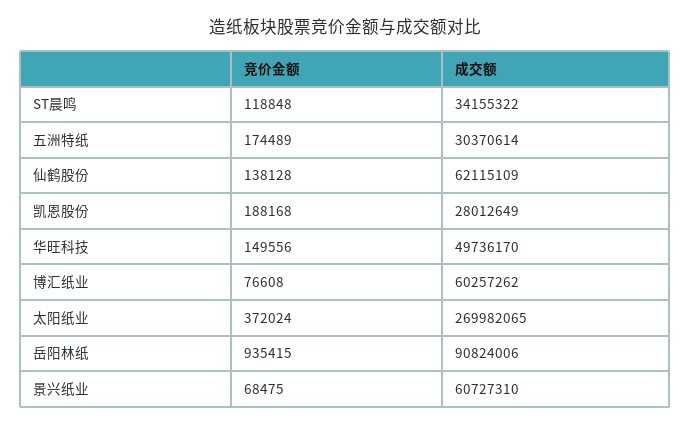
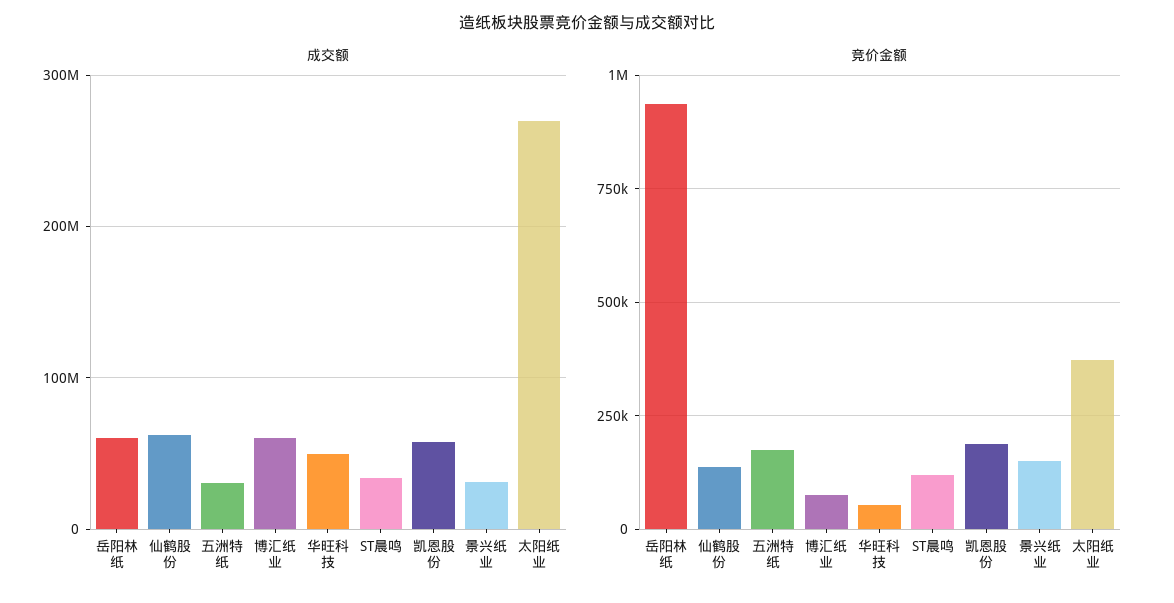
  {
    "竞价金额": {
      "ST晨鸣": 118848,
      "五洲特纸": 174489,
      "仙鹤股份": 138128,
      "凯恩股份": 188168,
-     "华旺科技": 149556,
+     "华旺科技": 50000,
      "博汇纸业": 76608,
      "太阳纸业": 372024,
      "岳阳林纸": 935415,
-     "景兴纸业": 68475
+     "景兴纸业": 150000
    },
    "成交额": {
      "ST晨鸣": 34155322,
      "五洲特纸": 30370614,
      "仙鹤股份": 62115109,
-     "凯恩股份": 28012649,
+     "凯恩股份": 60000000,
      "华旺科技": 49736170,
      "博汇纸业": 60257262,
      "太阳纸业": 269982065,
-     "岳阳林纸": 90824006,
+     "岳阳林纸": 60000000,
-     "景兴纸业": 60727310
+     "景兴纸业": 30000000
    }
  }

